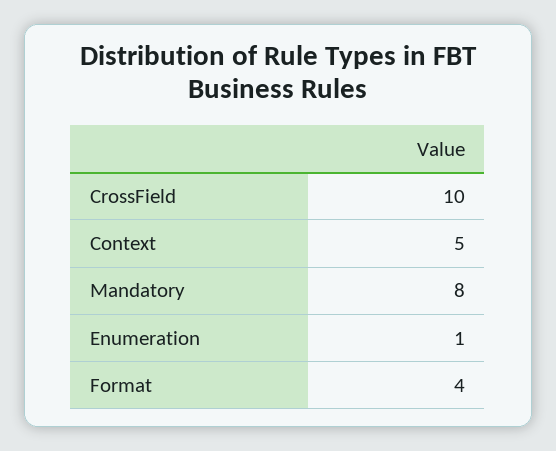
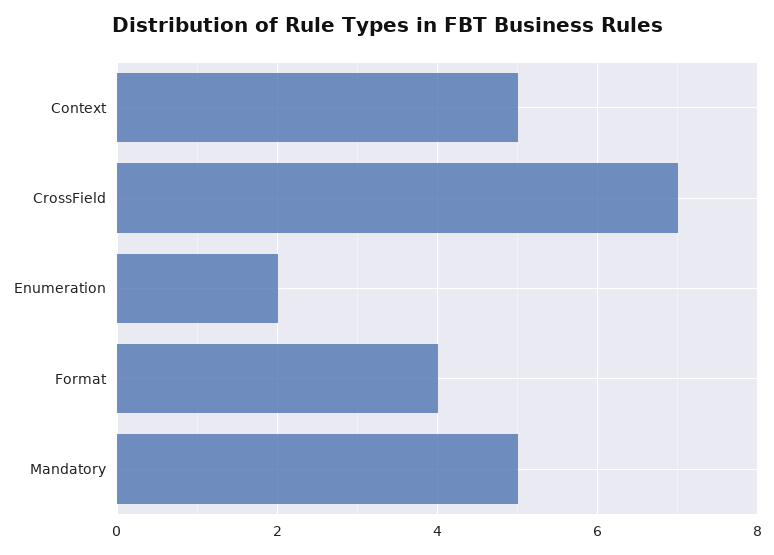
  {
-   "CrossField": 10,
+   "CrossField": 7,
    "Context": 5,
-   "Mandatory": 8,
+   "Mandatory": 5,
-   "Enumeration": 1,
+   "Enumeration": 2,
    "Format": 4
  }

